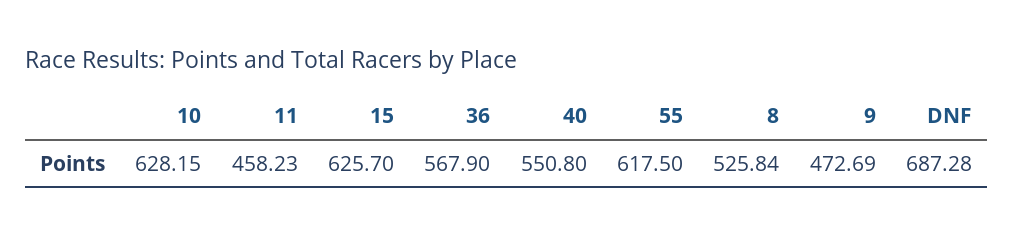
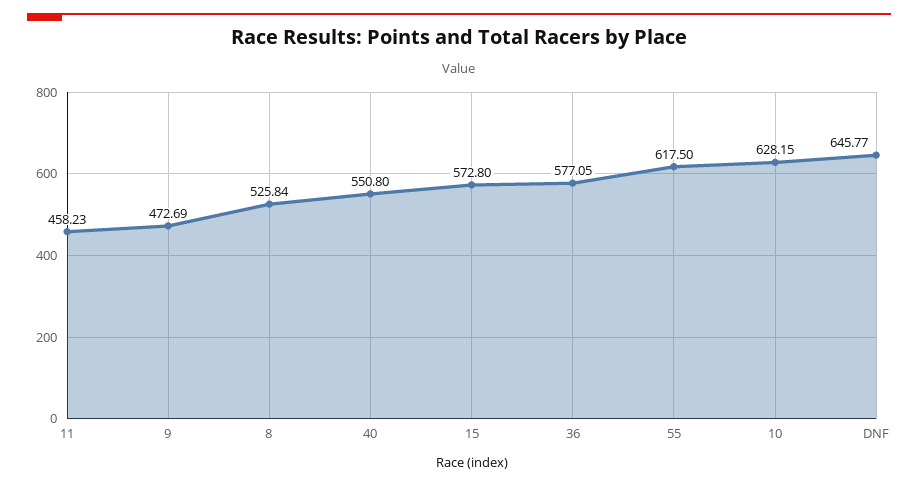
  {
    "10": 628.15,
    "11": 458.23,
-   "15": 625.7,
+   "15": 572.8,
-   "36": 567.9,
+   "36": 577.05,
    "40": 550.8,
    "55": 617.5,
    "8": 525.84,
    "9": 472.69,
-   "DNF": 687.28
+   "DNF": 645.77
  }

